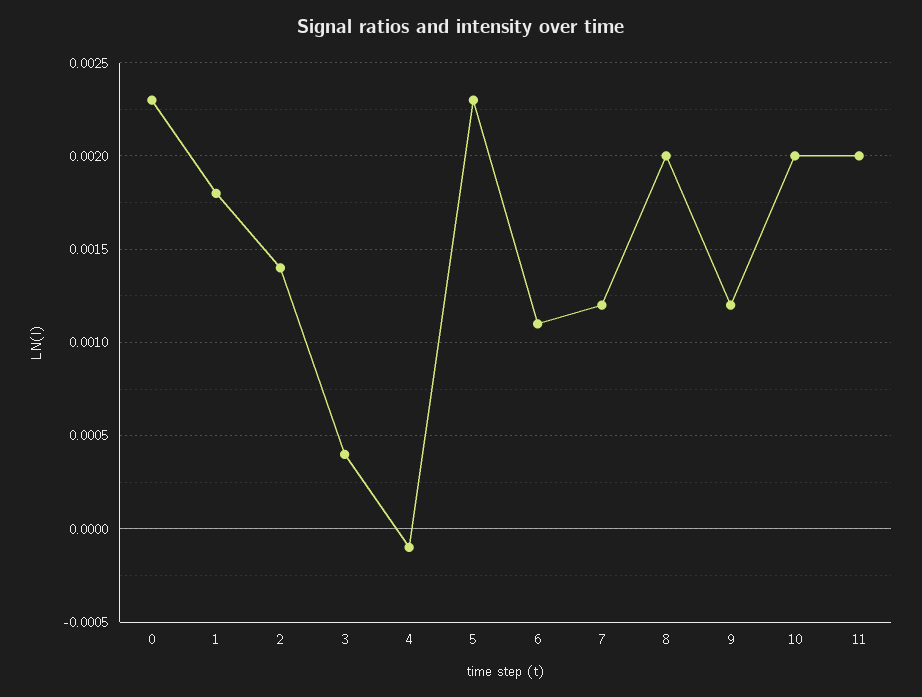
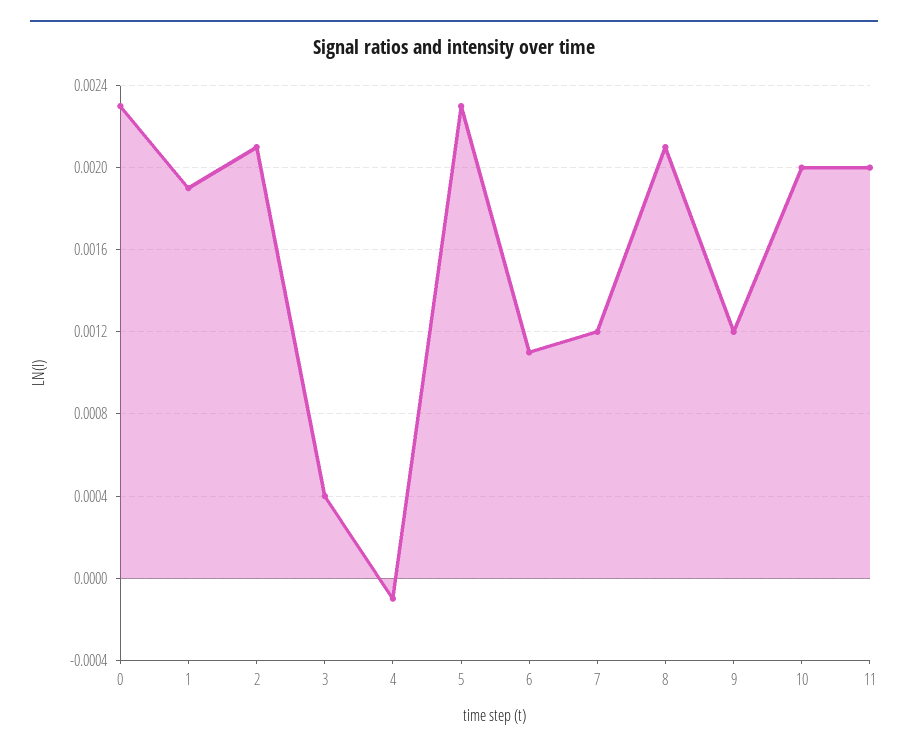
  {
    "0": 0.0023,
-   "1": 0.0018,
+   "1": 0.0019,
-   "2": 0.0014,
+   "2": 0.0021,
    "3": 0.0004,
    "4": -0.0001,
    "5": 0.0023,
    "6": 0.0011,
    "7": 0.0012,
-   "8": 0.002,
+   "8": 0.0021,
    "9": 0.0012,
    "10": 0.002,
    "11": 0.002
  }

